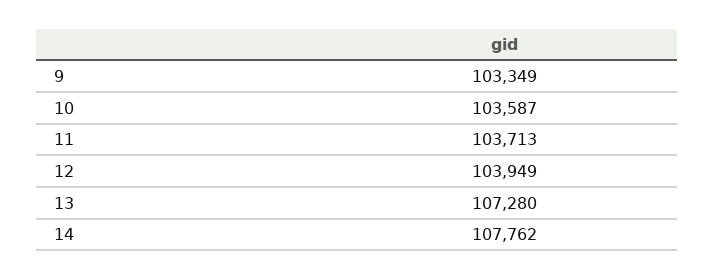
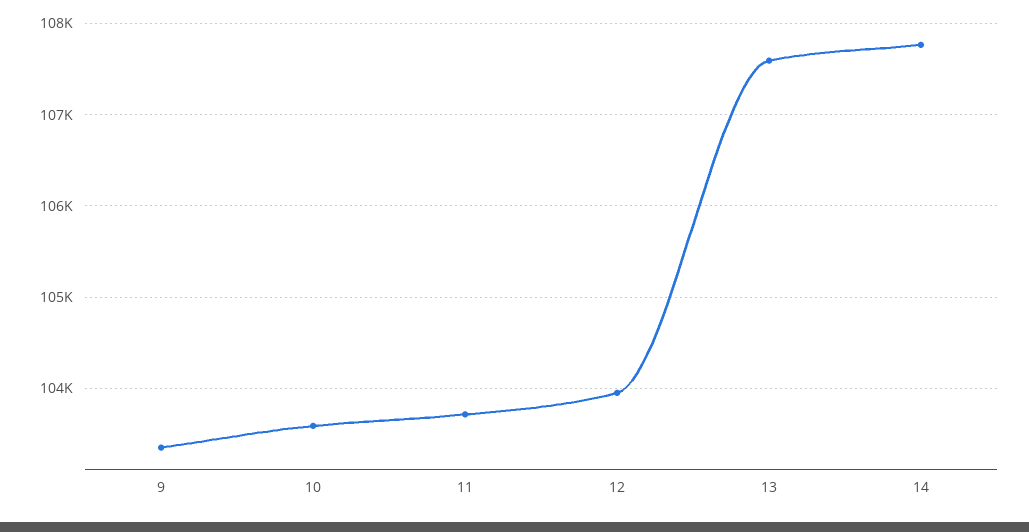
  {
    "9": 103349,
    "10": 103587,
    "11": 103713,
    "12": 103949,
-   "13": 107280,
+   "13": 107600,
    "14": 107762
  }

